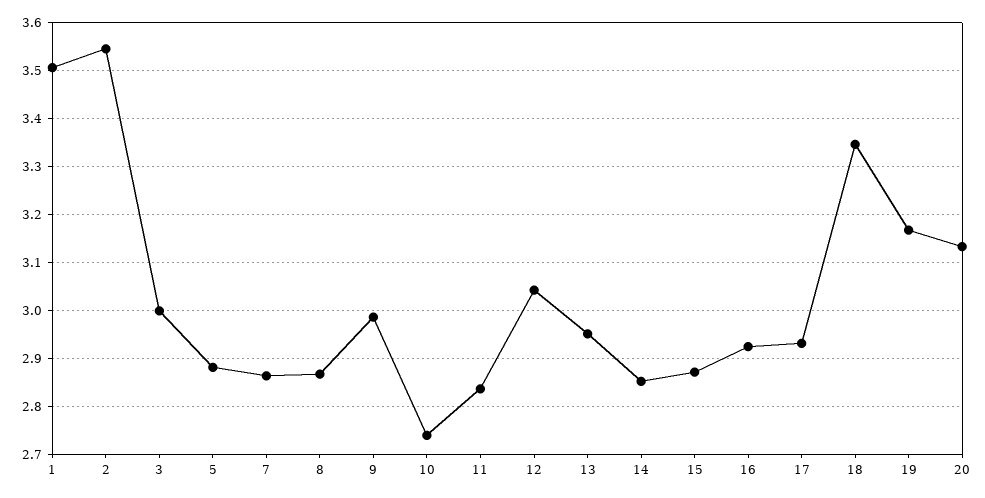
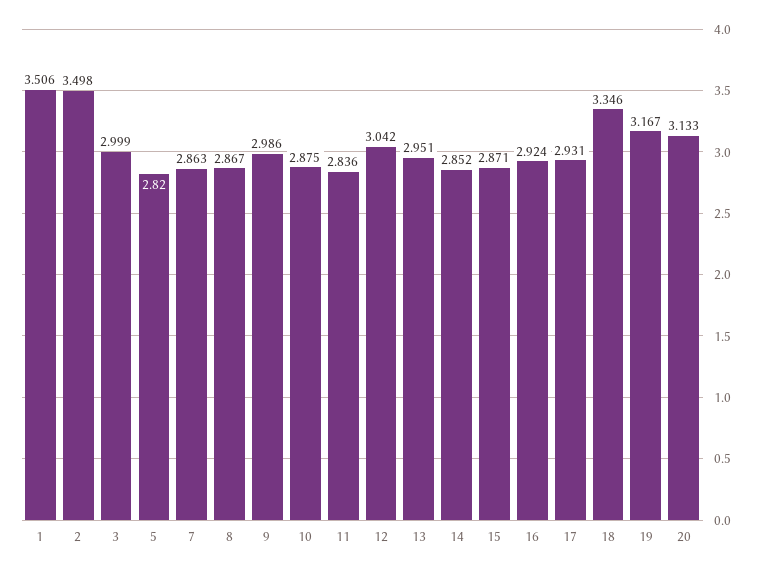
  {
    "1": 3.506,
-   "2": 3.54,
+   "2": 3.498,
    "3": 2.999,
-   "5": 2.88,
+   "5": 2.82,
    "7": 2.863,
    "8": 2.867,
    "9": 2.986,
-   "10": 2.74,
+   "10": 2.875,
    "11": 2.836,
    "12": 3.042,
    "13": 2.951,
    "14": 2.852,
    "15": 2.871,
    "16": 2.924,
    "17": 2.931,
    "18": 3.346,
    "19": 3.167,
    "20": 3.133
  }

